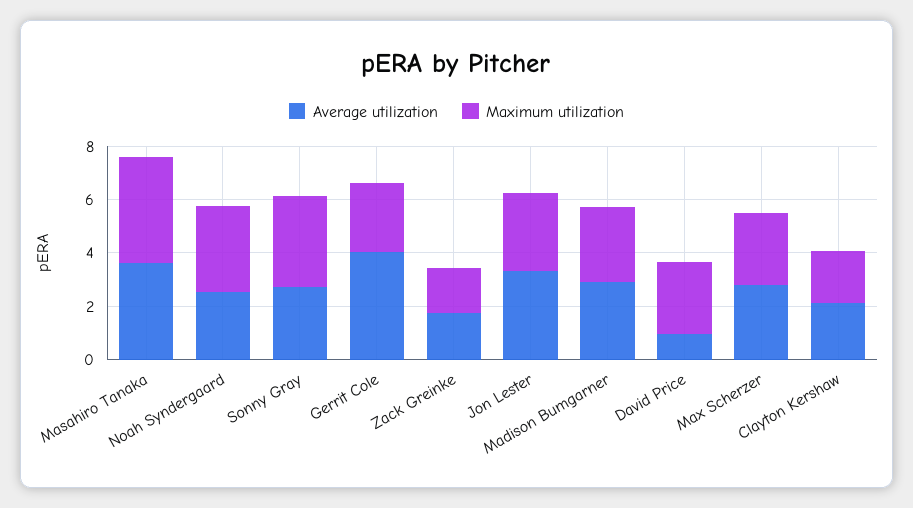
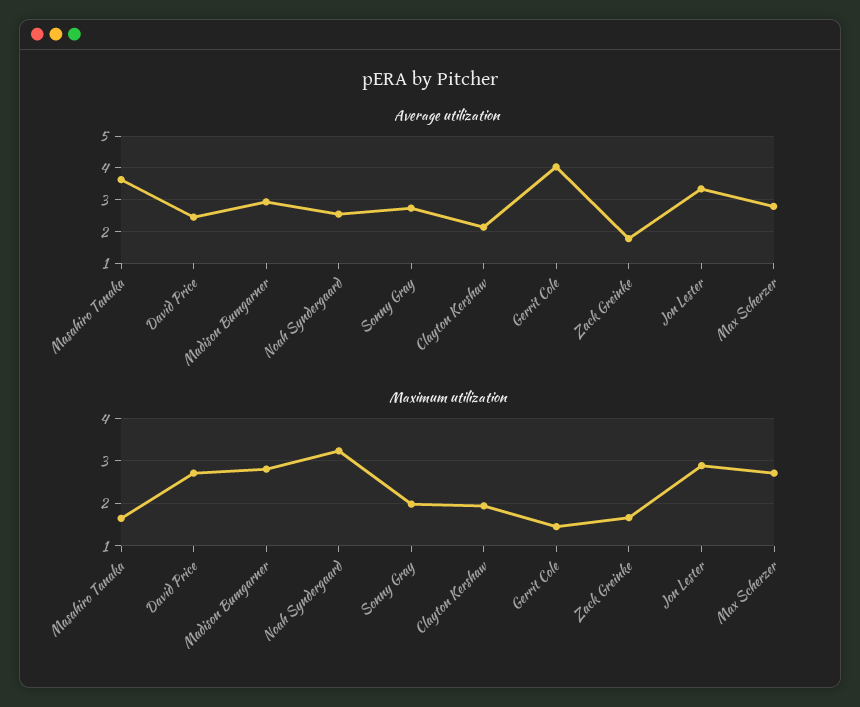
  {
    "Average utilization": {
      "Masahiro Tanaka": 3.6,
      "Noah Syndergaard": 2.6,
      "Sonny Gray": 2.8,
      "Gerrit Cole": 4,
      "Zack Greinke": 1.8,
      "Jon Lester": 3.4,
      "Madison Bumgarner": 3,
-     "David Price": 1,
+     "David Price": 2.4,
      "Max Scherzer": 2.8,
      "Clayton Kershaw": 2.2
    },
    "Maximum utilization": {
-     "Masahiro Tanaka": 4,
+     "Masahiro Tanaka": 1.6,
      "Noah Syndergaard": 3.2,
-     "Sonny Gray": 3.5,
+     "Sonny Gray": 2,
-     "Gerrit Cole": 2.5,
+     "Gerrit Cole": 1.4,
      "Zack Greinke": 1.6,
      "Jon Lester": 2.8,
      "Madison Bumgarner": 2.8,
      "David Price": 2.8,
      "Max Scherzer": 2.8,
      "Clayton Kershaw": 2
    }
  }

